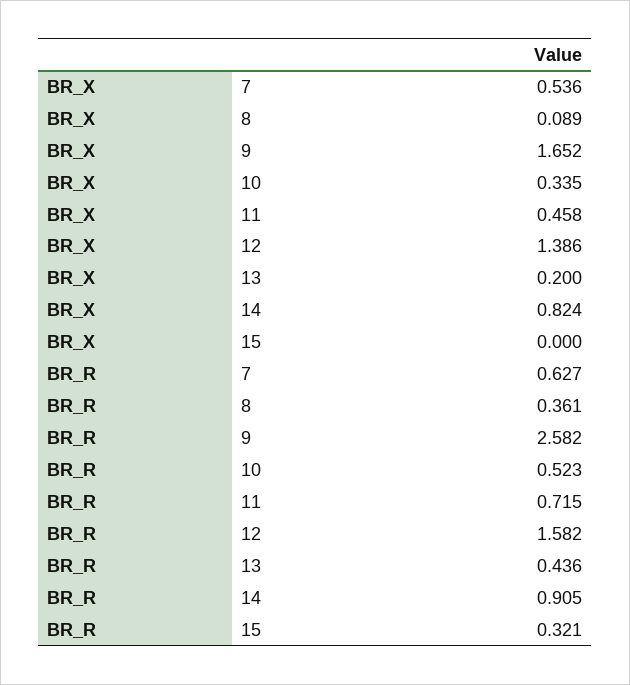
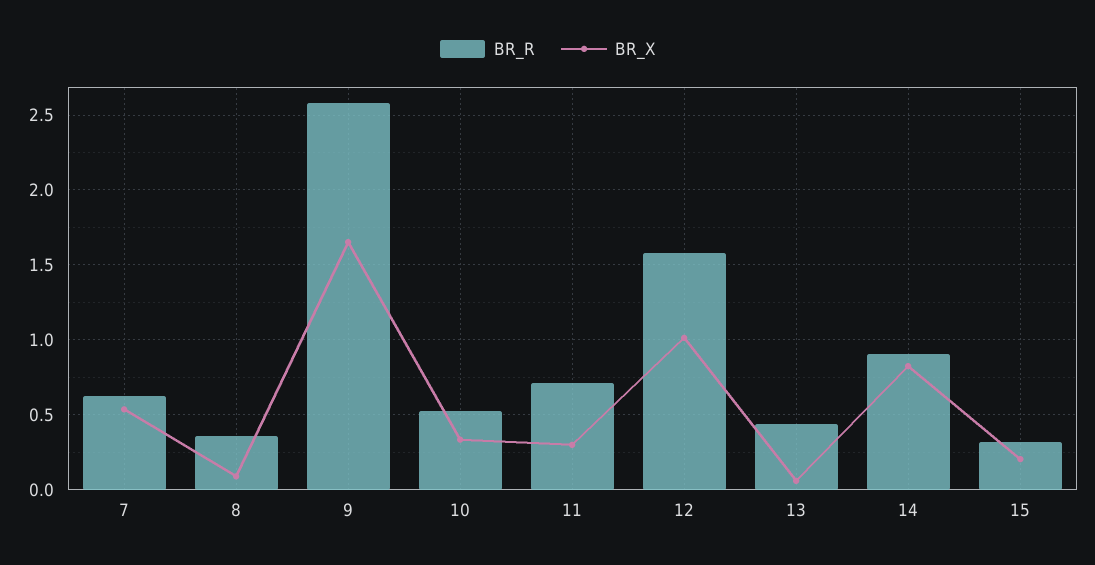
  {
    "BR_X": {
      "7": 0.536,
      "8": 0.089,
      "9": 1.652,
      "10": 0.335,
-     "11": 0.458,
+     "11": 0.3,
-     "12": 1.386,
+     "12": 1,
-     "13": 0.2,
+     "13": 0.05,
      "14": 0.824,
-     "15": 0
+     "15": 0.2
    },
    "BR_R": {
      "7": 0.627,
      "8": 0.361,
      "9": 2.582,
      "10": 0.523,
      "11": 0.715,
      "12": 1.582,
      "13": 0.436,
      "14": 0.905,
      "15": 0.321
    }
  }

